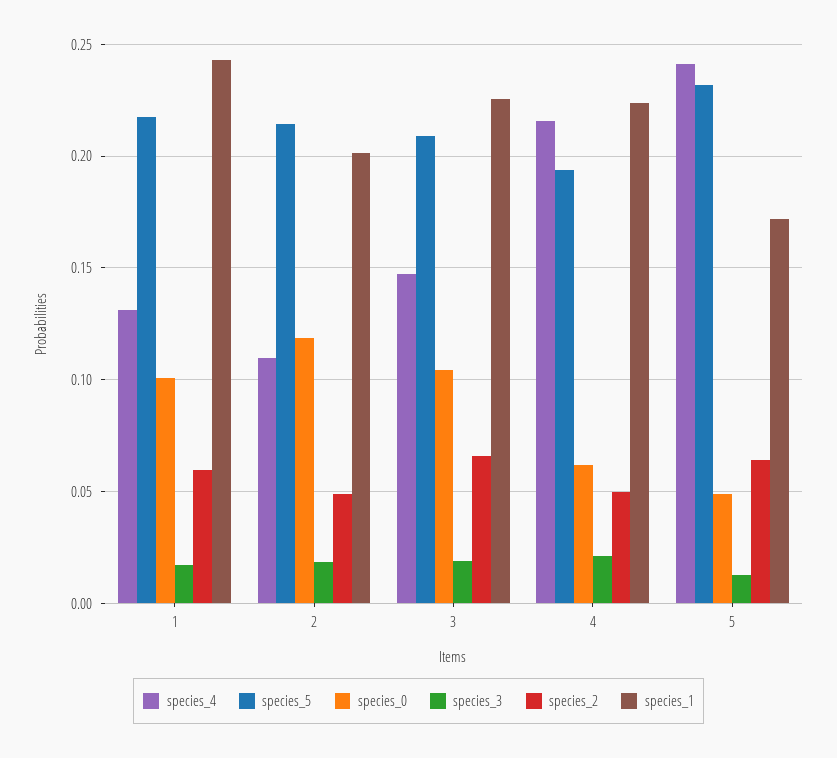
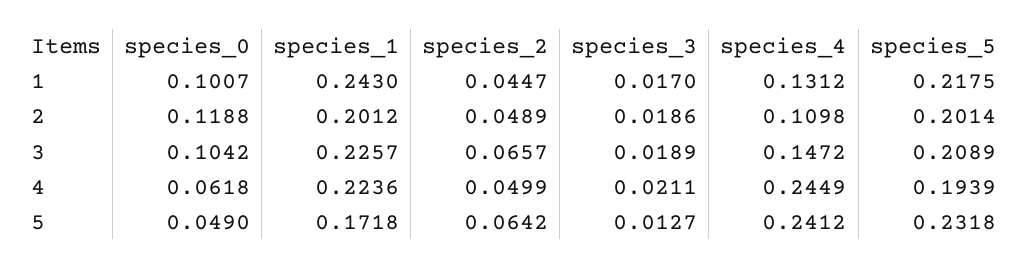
  {
    "species_4": {
      "1": 0.1312,
      "2": 0.1098,
      "3": 0.1472,
-     "4": 0.215,
+     "4": 0.2449,
      "5": 0.2412
    },
    "species_5": {
      "1": 0.2175,
-     "2": 0.215,
+     "2": 0.2014,
      "3": 0.2089,
      "4": 0.1939,
      "5": 0.2318
    },
    "species_0": {
      "1": 0.1007,
      "2": 0.1188,
      "3": 0.1042,
      "4": 0.0618,
      "5": 0.049
    },
    "species_3": {
      "1": 0.017,
      "2": 0.0186,
      "3": 0.0189,
      "4": 0.0211,
      "5": 0.0127
    },
    "species_2": {
-     "1": 0.06,
+     "1": 0.0447,
      "2": 0.0489,
      "3": 0.0657,
      "4": 0.0499,
      "5": 0.0642
    },
    "species_1": {
      "1": 0.243,
      "2": 0.2012,
      "3": 0.2257,
      "4": 0.2236,
      "5": 0.1718
    }
  }

